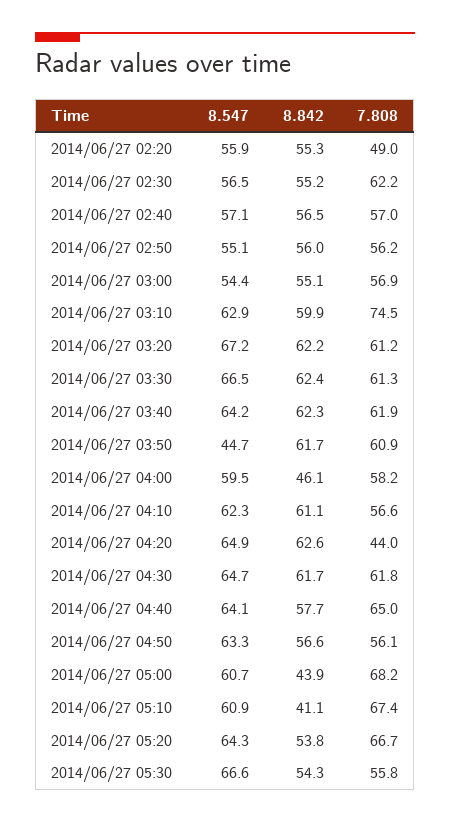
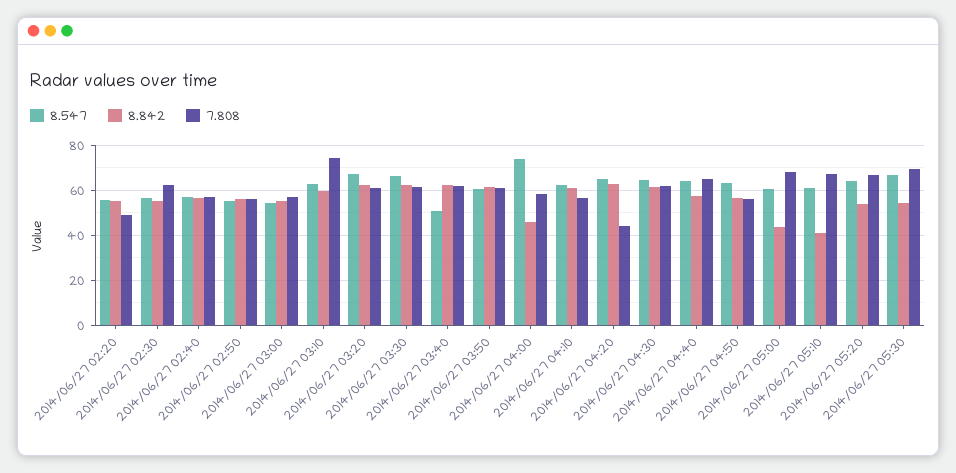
  {
    "8.547": {
      "2014/06/27 02:20": 55.9,
      "2014/06/27 02:30": 56.5,
      "2014/06/27 02:40": 57.1,
      "2014/06/27 02:50": 55.1,
      "2014/06/27 03:00": 54.4,
      "2014/06/27 03:10": 62.9,
      "2014/06/27 03:20": 67.2,
      "2014/06/27 03:30": 66.5,
-     "2014/06/27 03:40": 64.2,
+     "2014/06/27 03:40": 50,
-     "2014/06/27 03:50": 44.7,
+     "2014/06/27 03:50": 60,
-     "2014/06/27 04:00": 59.5,
+     "2014/06/27 04:00": 75,
      "2014/06/27 04:10": 62.3,
      "2014/06/27 04:20": 64.9,
      "2014/06/27 04:30": 64.7,
      "2014/06/27 04:40": 64.1,
      "2014/06/27 04:50": 63.3,
      "2014/06/27 05:00": 60.7,
      "2014/06/27 05:10": 60.9,
      "2014/06/27 05:20": 64.3,
      "2014/06/27 05:30": 66.6
    },
    "8.842": {
      "2014/06/27 02:20": 55.3,
      "2014/06/27 02:30": 55.2,
      "2014/06/27 02:40": 56.5,
      "2014/06/27 02:50": 56,
      "2014/06/27 03:00": 55.1,
      "2014/06/27 03:10": 59.9,
      "2014/06/27 03:20": 62.2,
      "2014/06/27 03:30": 62.4,
      "2014/06/27 03:40": 62.3,
      "2014/06/27 03:50": 61.7,
      "2014/06/27 04:00": 46.1,
      "2014/06/27 04:10": 61.1,
      "2014/06/27 04:20": 62.6,
      "2014/06/27 04:30": 61.7,
      "2014/06/27 04:40": 57.7,
      "2014/06/27 04:50": 56.6,
      "2014/06/27 05:00": 43.9,
      "2014/06/27 05:10": 41.1,
      "2014/06/27 05:20": 53.8,
      "2014/06/27 05:30": 54.3
    },
    "7.808": {
      "2014/06/27 02:20": 49,
      "2014/06/27 02:30": 62.2,
      "2014/06/27 02:40": 57,
      "2014/06/27 02:50": 56.2,
      "2014/06/27 03:00": 56.9,
      "2014/06/27 03:10": 74.5,
      "2014/06/27 03:20": 61.2,
      "2014/06/27 03:30": 61.3,
      "2014/06/27 03:40": 61.9,
      "2014/06/27 03:50": 60.9,
      "2014/06/27 04:00": 58.2,
      "2014/06/27 04:10": 56.6,
      "2014/06/27 04:20": 44,
      "2014/06/27 04:30": 61.8,
      "2014/06/27 04:40": 65,
      "2014/06/27 04:50": 56.1,
      "2014/06/27 05:00": 68.2,
      "2014/06/27 05:10": 67.4,
      "2014/06/27 05:20": 66.7,
-     "2014/06/27 05:30": 55.8
+     "2014/06/27 05:30": 70
    }
  }

